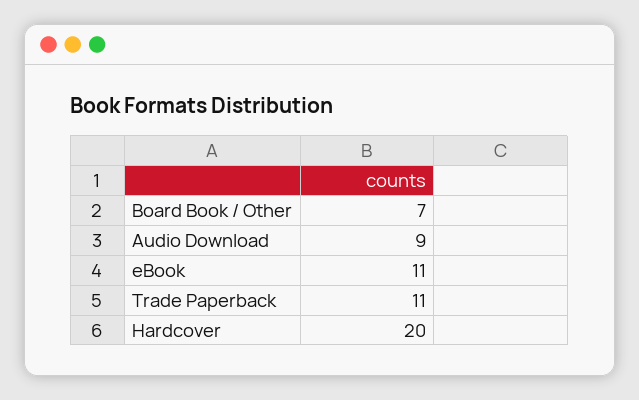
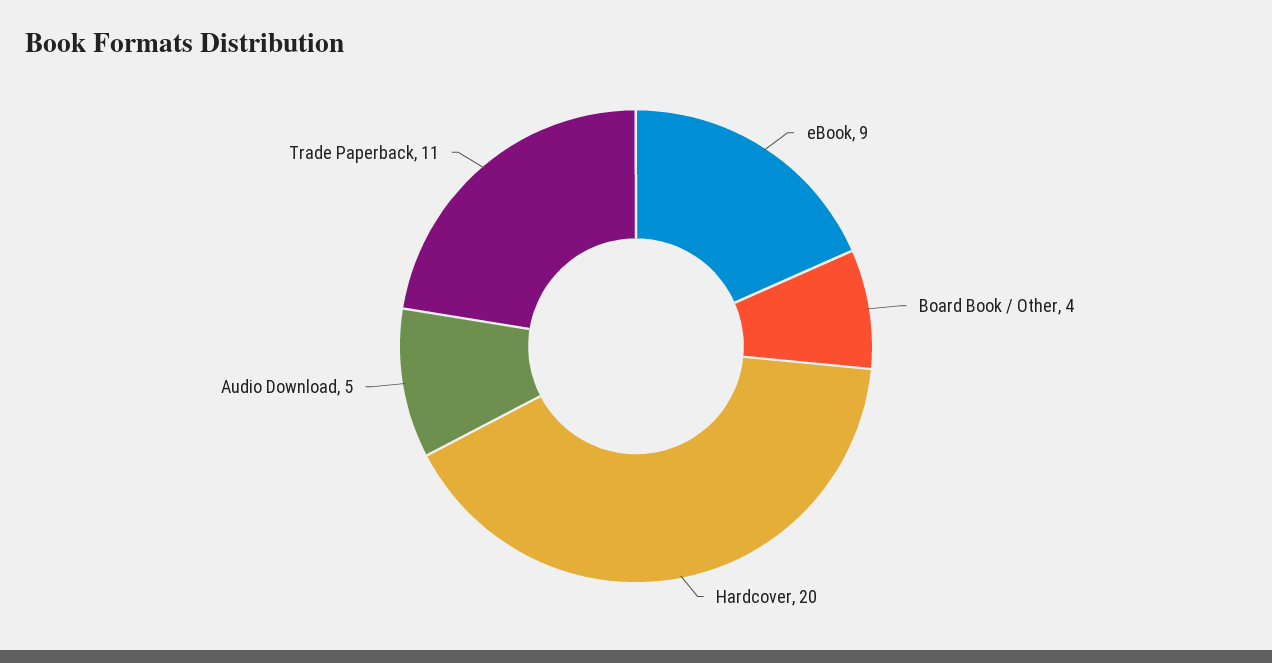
  {
-   "Board Book / Other": 7,
+   "Board Book / Other": 4,
-   "Audio Download": 9,
+   "Audio Download": 5,
-   "eBook": 11,
+   "eBook": 9,
    "Trade Paperback": 11,
    "Hardcover": 20
  }

